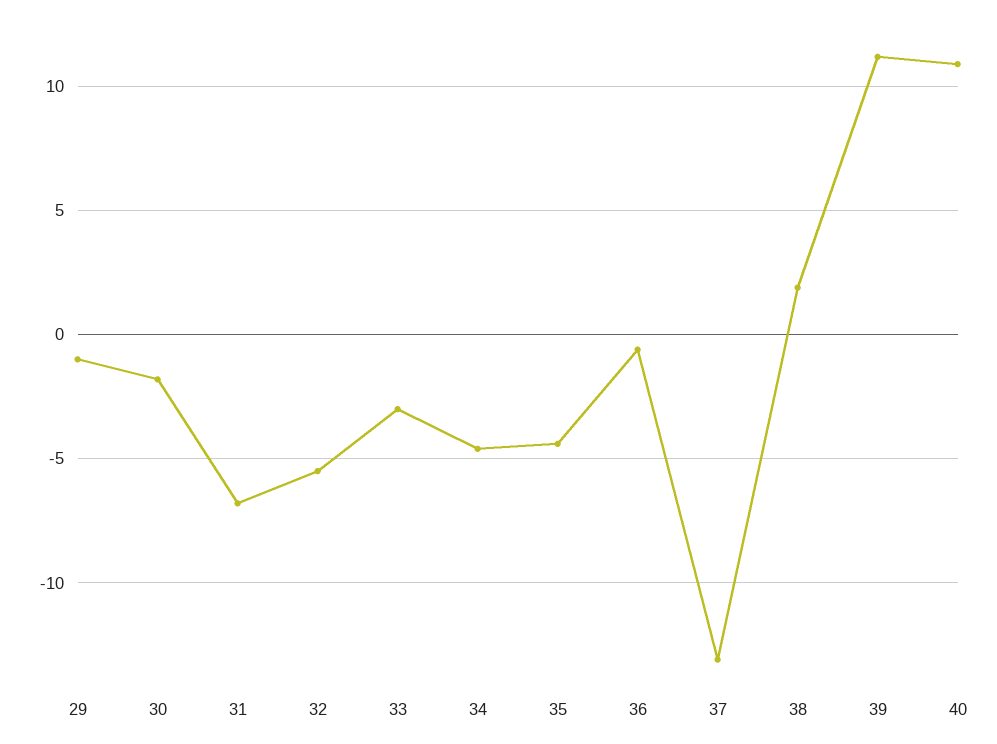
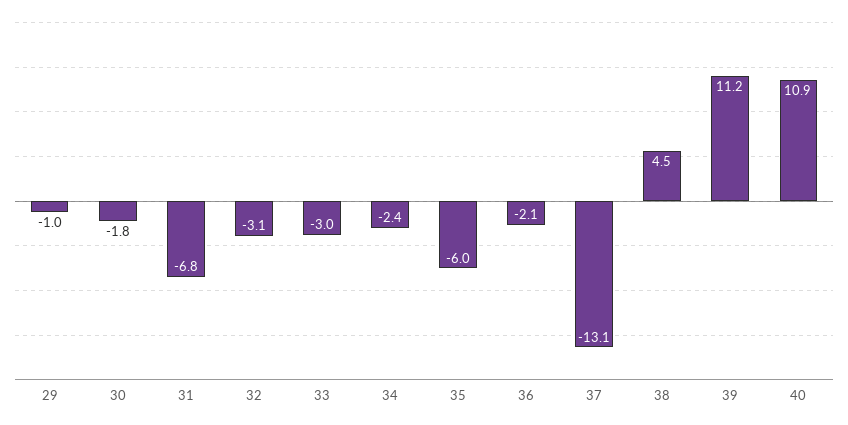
  {
    "29": -1,
    "30": -1.8,
    "31": -6.8,
-   "32": -5.5,
+   "32": -3.1,
    "33": -3,
-   "34": -4.5,
+   "34": -2.4,
-   "35": -4.5,
+   "35": -6,
-   "36": -0.5,
+   "36": -2.1,
    "37": -13.1,
-   "38": 2,
+   "38": 4.5,
    "39": 11.2,
    "40": 10.9
  }

